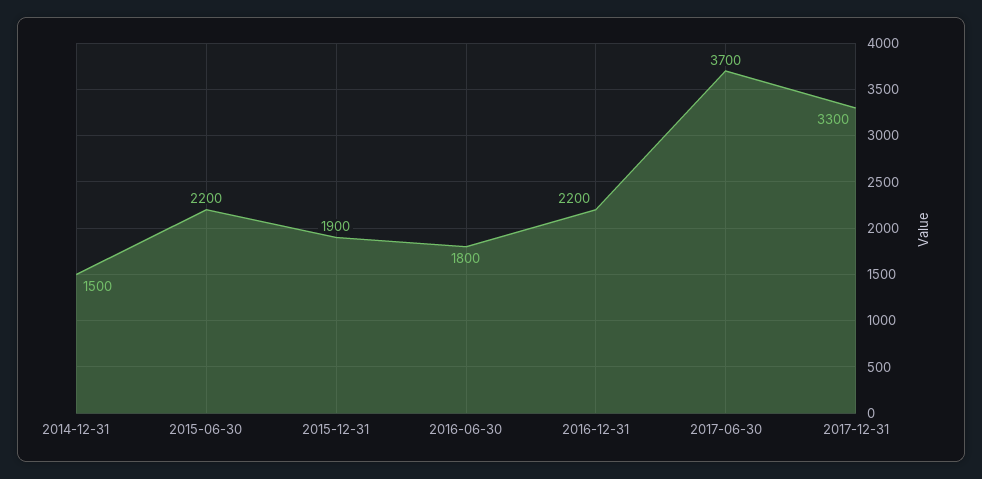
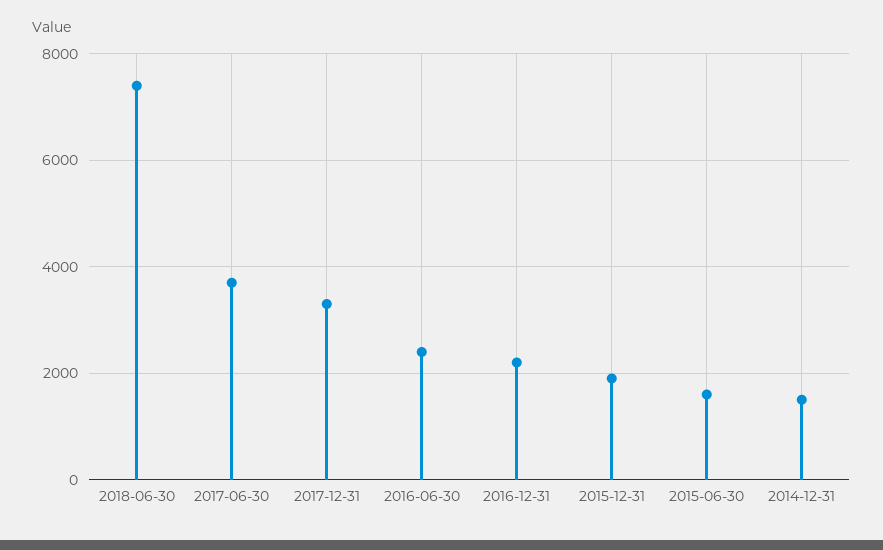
  {
    "2014-12-31": 1500,
-   "2015-06-30": 2200,
+   "2015-06-30": 1600,
    "2015-12-31": 1900,
-   "2016-06-30": 1800,
+   "2016-06-30": 2400,
    "2016-12-31": 2200,
    "2017-06-30": 3700,
-   "2017-12-31": 3300
+   "2017-12-31": 3300,
+   "2018-06-30": 7400
  }

